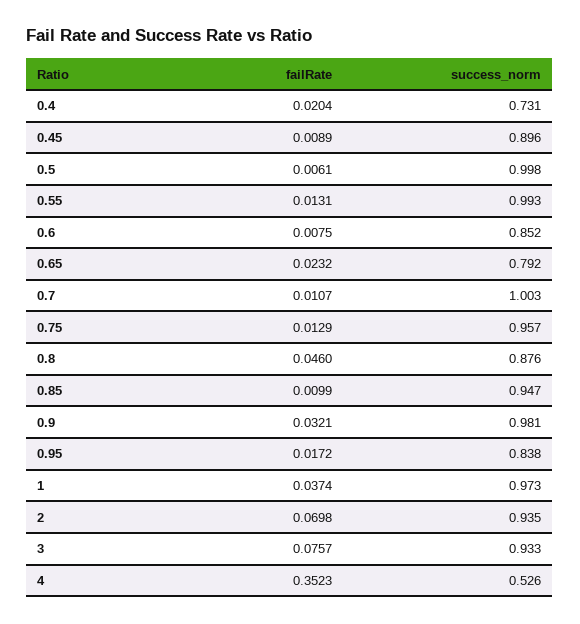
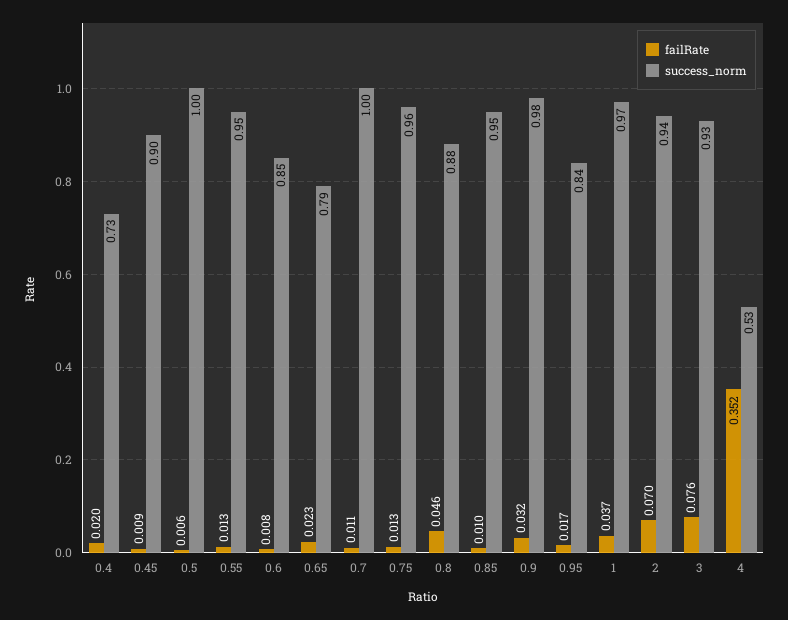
  {
    "failRate": {
      "0.4": 0.0204,
      "0.45": 0.0089,
      "0.5": 0.0061,
      "0.55": 0.0131,
      "0.6": 0.0075,
      "0.65": 0.0232,
      "0.7": 0.0107,
      "0.75": 0.0129,
      "0.8": 0.046,
      "0.85": 0.0099,
      "0.9": 0.0321,
      "0.95": 0.0172,
      "1": 0.0374,
      "2": 0.0698,
      "3": 0.0757,
      "4": 0.3523
    },
    "success_norm": {
      "0.4": 0.731,
      "0.45": 0.896,
      "0.5": 0.998,
-     "0.55": 0.993,
+     "0.55": 0.95,
      "0.6": 0.852,
      "0.65": 0.792,
      "0.7": 1.003,
      "0.75": 0.957,
      "0.8": 0.876,
      "0.85": 0.947,
      "0.9": 0.981,
      "0.95": 0.838,
      "1": 0.973,
      "2": 0.935,
      "3": 0.933,
      "4": 0.526
    }
  }

